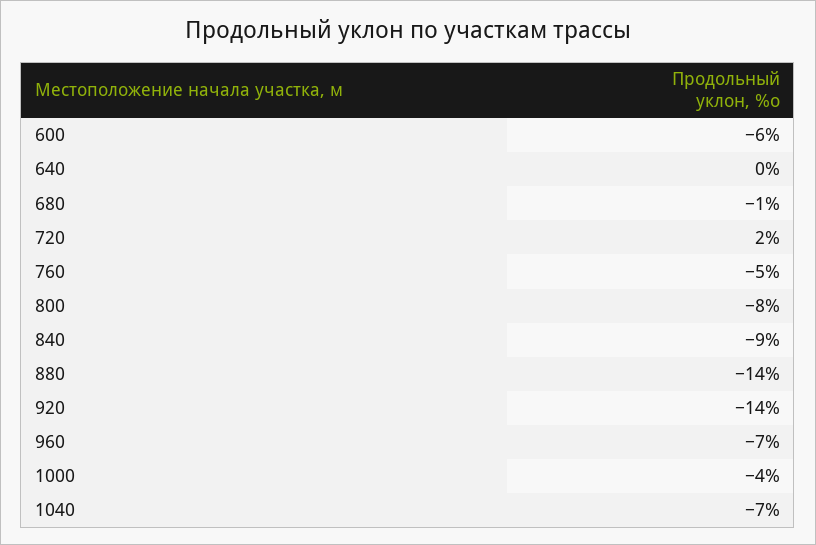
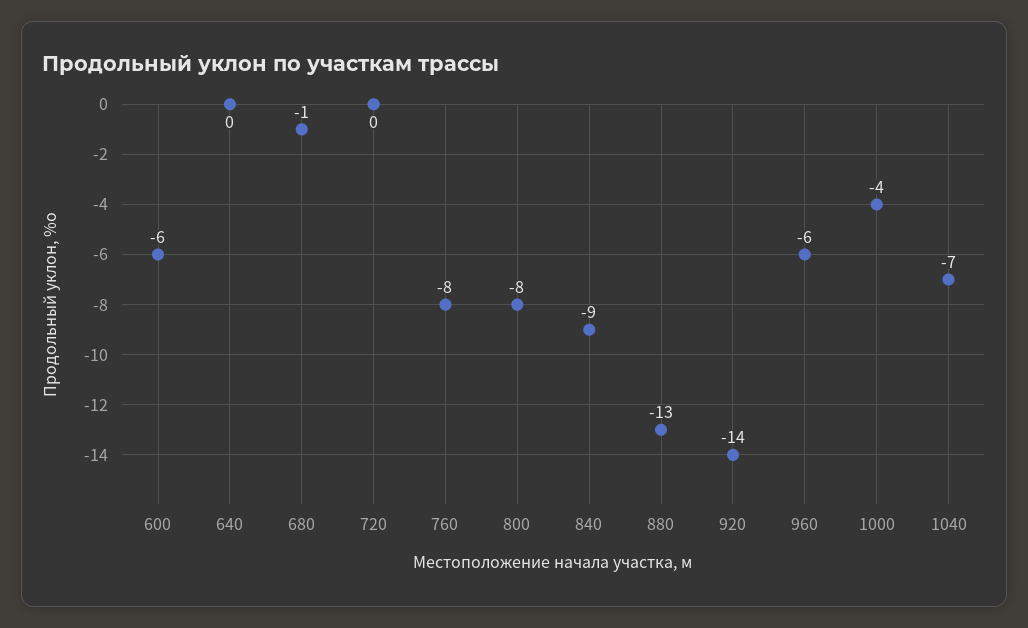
  {
    "600": -6,
    "640": 0,
    "680": -1,
-   "720": 2,
+   "720": 0,
-   "760": -5,
+   "760": -8,
    "800": -8,
    "840": -9,
-   "880": -14,
+   "880": -13,
    "920": -14,
-   "960": -7,
+   "960": -6,
    "1000": -4,
    "1040": -7
  }

